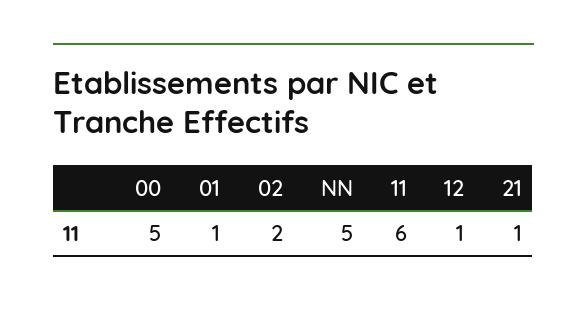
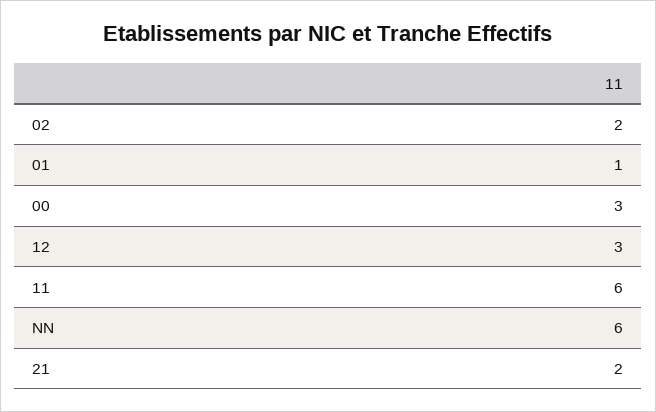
  {
-   "00": 5,
+   "00": 3,
    "01": 1,
    "02": 2,
-   "NN": 5,
+   "NN": 6,
    "11": 6,
-   "12": 1,
+   "12": 3,
-   "21": 1
+   "21": 2
  }

